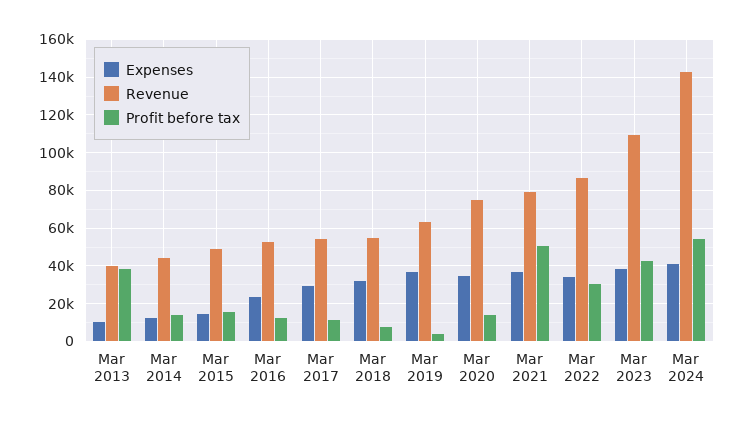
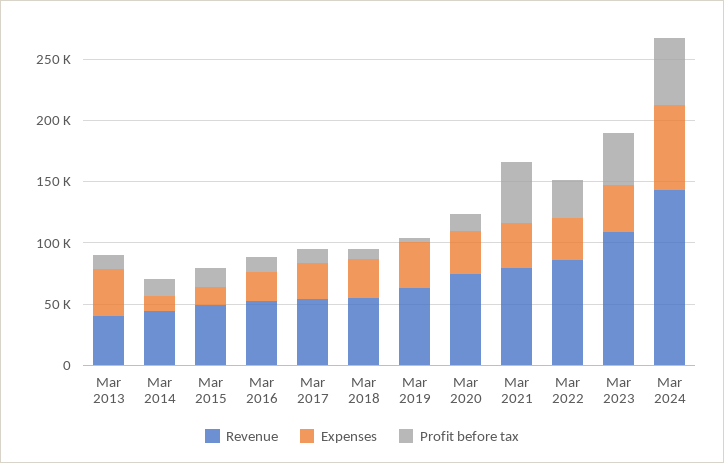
  {
    "Expenses": {
-     "Mar 2013": 10000,
+     "Mar 2013": 40000,
      "Mar 2014": 10000,
      "Mar 2015": 15000,
      "Mar 2016": 25000,
      "Mar 2017": 30000,
      "Mar 2018": 30000,
      "Mar 2019": 35000,
      "Mar 2020": 35000,
      "Mar 2021": 35000,
      "Mar 2022": 35000,
      "Mar 2023": 40000,
-     "Mar 2024": 40000
+     "Mar 2024": 70000
    },
    "Revenue": {
      "Mar 2013": 40000,
      "Mar 2014": 45000,
      "Mar 2015": 50000,
      "Mar 2016": 55000,
      "Mar 2017": 55000,
      "Mar 2018": 55000,
      "Mar 2019": 65000,
      "Mar 2020": 75000,
      "Mar 2021": 80000,
      "Mar 2022": 85000,
      "Mar 2023": 110000,
      "Mar 2024": 145000
    },
    "Profit before tax": {
-     "Mar 2013": 40000,
+     "Mar 2013": 10000,
      "Mar 2014": 15000,
      "Mar 2015": 15000,
      "Mar 2016": 10000,
      "Mar 2017": 10000,
      "Mar 2018": 5000,
      "Mar 2019": 5000,
      "Mar 2020": 15000,
      "Mar 2021": 50000,
      "Mar 2022": 30000,
      "Mar 2023": 40000,
      "Mar 2024": 55000
    }
  }

